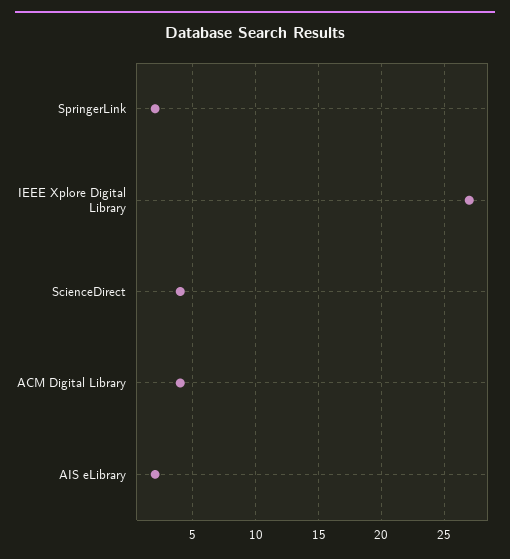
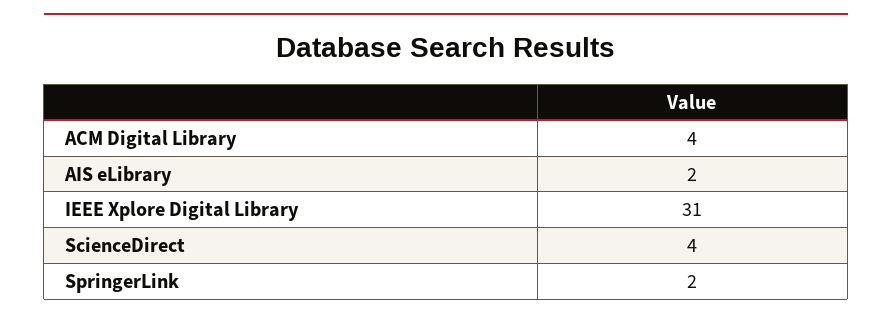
  {
    "SpringerLink": 2,
-   "IEEE Xplore Digital Library": 27,
+   "IEEE Xplore Digital Library": 31,
    "ScienceDirect": 4,
    "ACM Digital Library": 4,
    "AIS eLibrary": 2
  }

